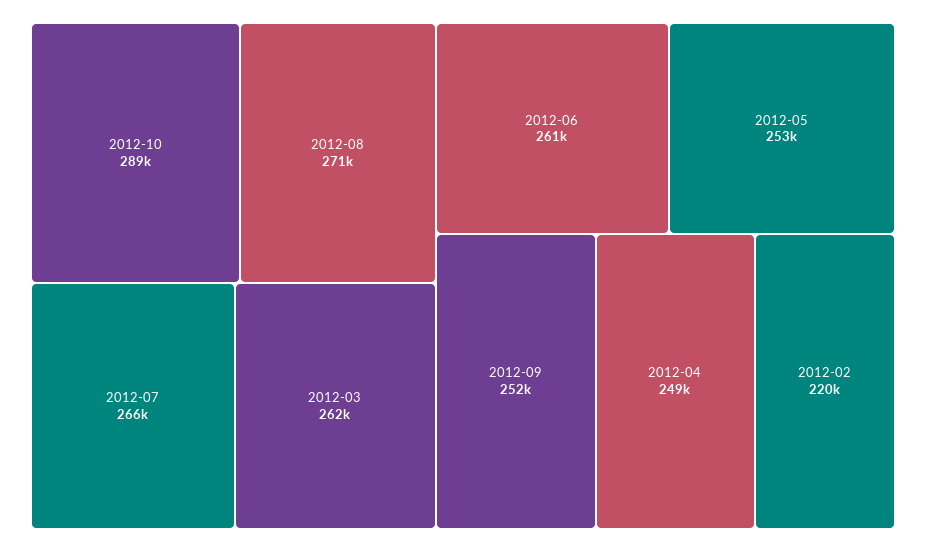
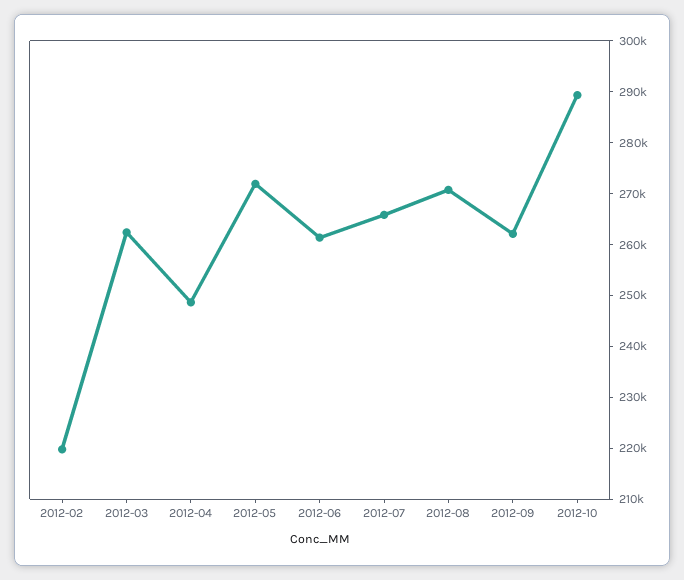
  {
    "2012-10": 289000,
    "2012-08": 271000,
    "2012-07": 266000,
    "2012-03": 262000,
    "2012-06": 261000,
-   "2012-05": 253000,
+   "2012-05": 272000,
-   "2012-09": 252000,
+   "2012-09": 262000,
    "2012-04": 249000,
    "2012-02": 220000
  }

